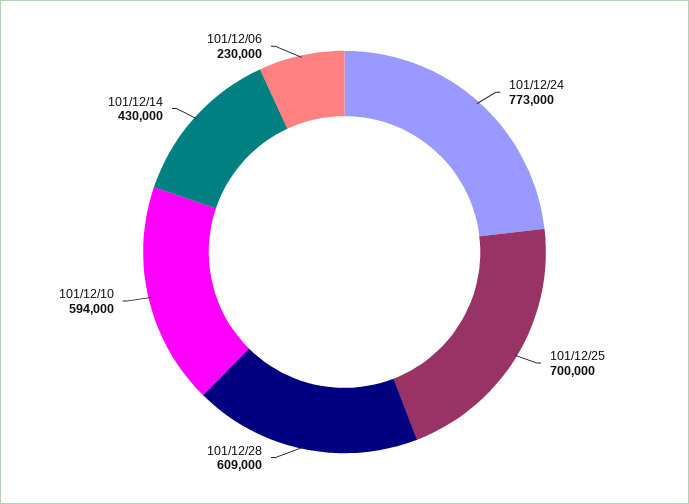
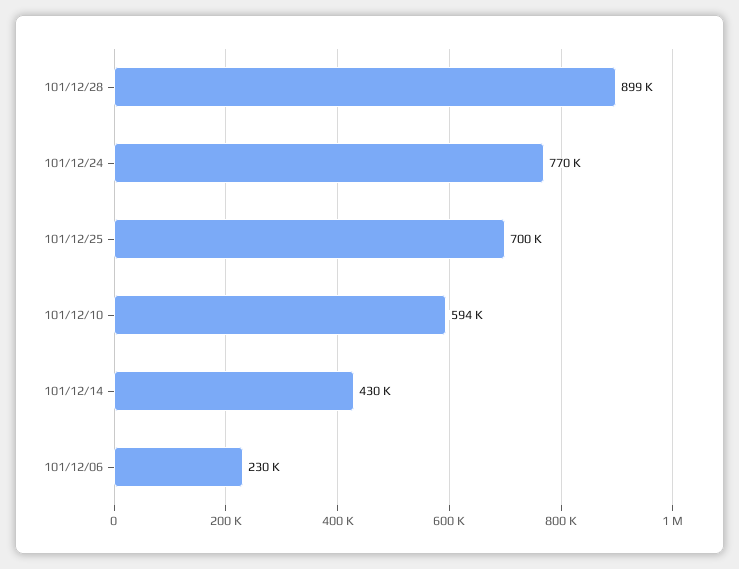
  {
-   "101/12/24": 773000,
+   "101/12/24": 770000,
    "101/12/25": 700000,
-   "101/12/28": 609000,
+   "101/12/28": 899000,
    "101/12/10": 594000,
    "101/12/14": 430000,
    "101/12/06": 230000
  }

